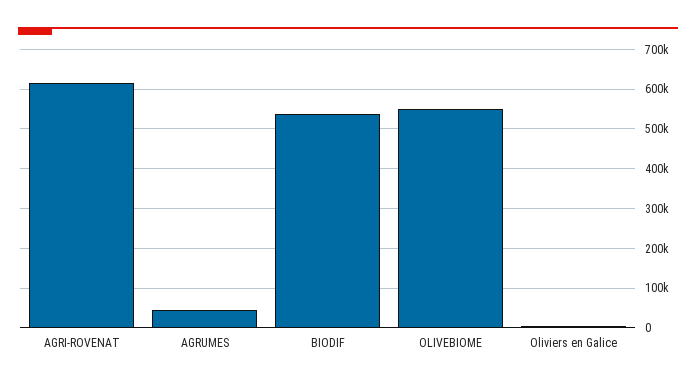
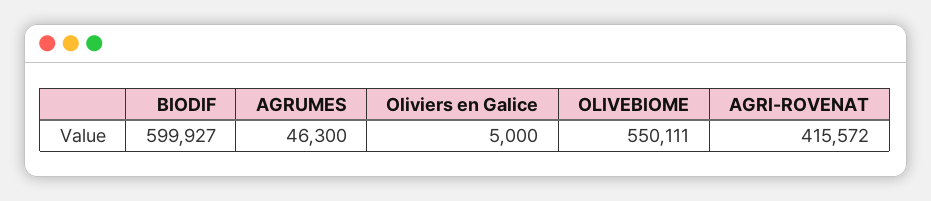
  {
-   "AGRI-ROVENAT": 620000,
+   "AGRI-ROVENAT": 415572,
    "AGRUMES": 46300,
-   "BIODIF": 540000,
+   "BIODIF": 599927,
    "OLIVEBIOME": 550111,
    "Oliviers en Galice": 5000
  }

